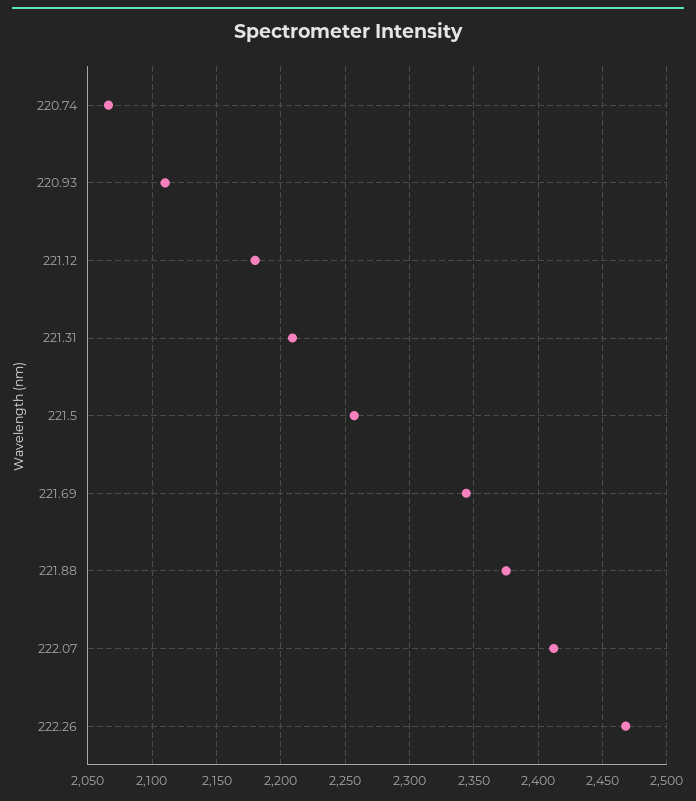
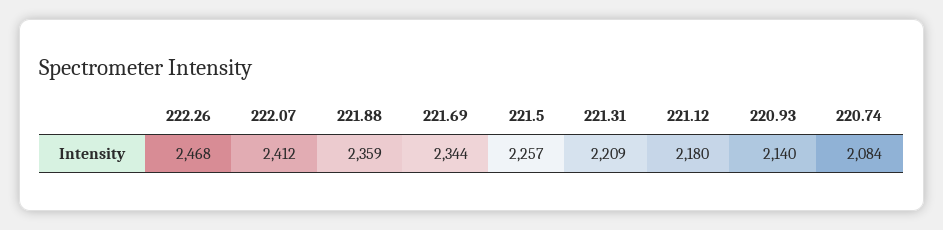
  {
-   "220.74": 2065,
+   "220.74": 2084,
-   "220.93": 2110,
+   "220.93": 2140,
    "221.12": 2180,
    "221.31": 2209,
    "221.5": 2257,
    "221.69": 2344,
-   "221.88": 2375,
+   "221.88": 2359,
    "222.07": 2412,
    "222.26": 2468
  }

